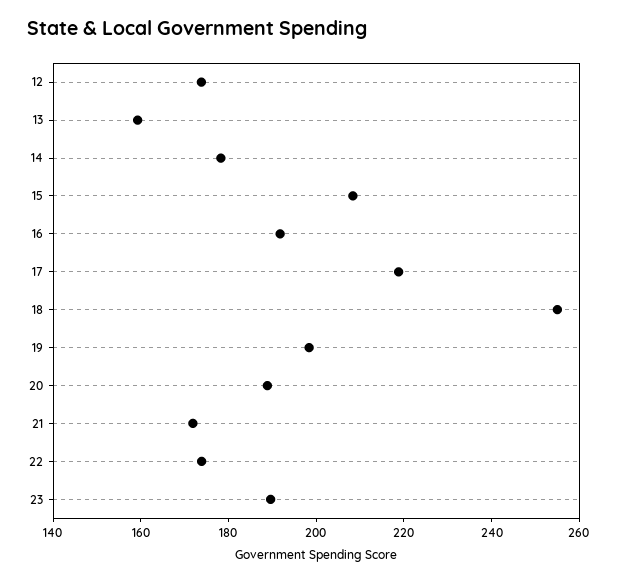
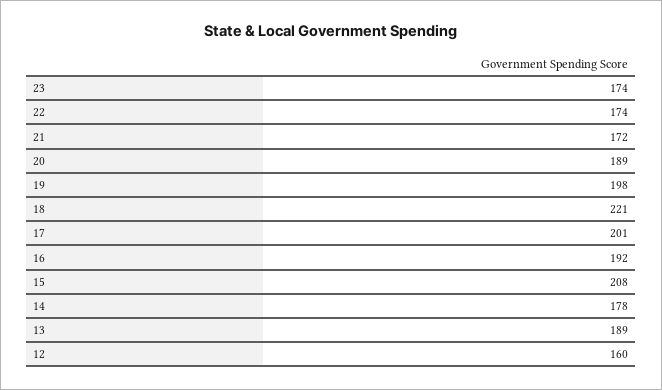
  {
-   "12": 175,
+   "12": 160,
-   "13": 160,
+   "13": 189,
    "14": 178,
    "15": 208,
    "16": 192,
-   "17": 220,
+   "17": 201,
-   "18": 255,
+   "18": 221,
    "19": 198,
    "20": 189,
    "21": 172,
    "22": 174,
-   "23": 190
+   "23": 174
  }

